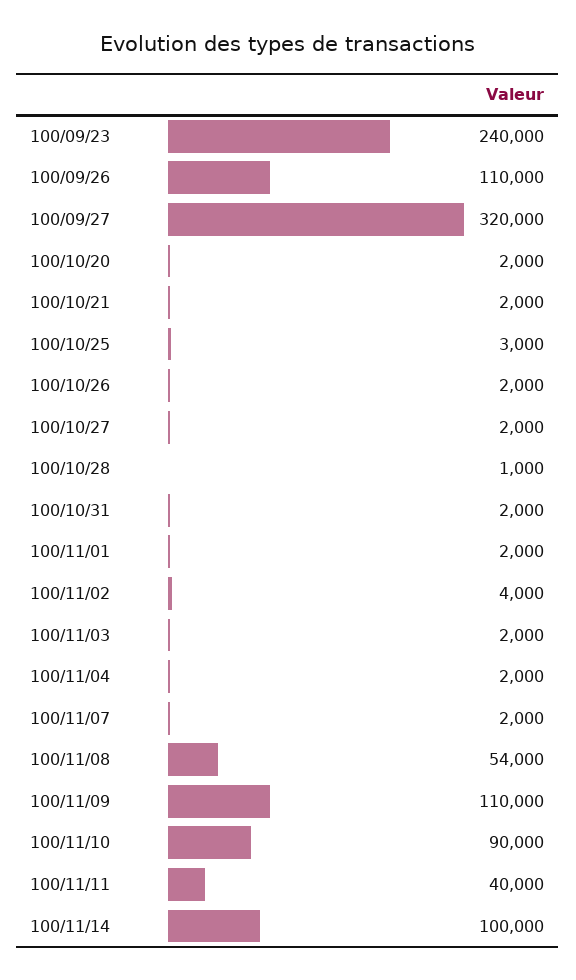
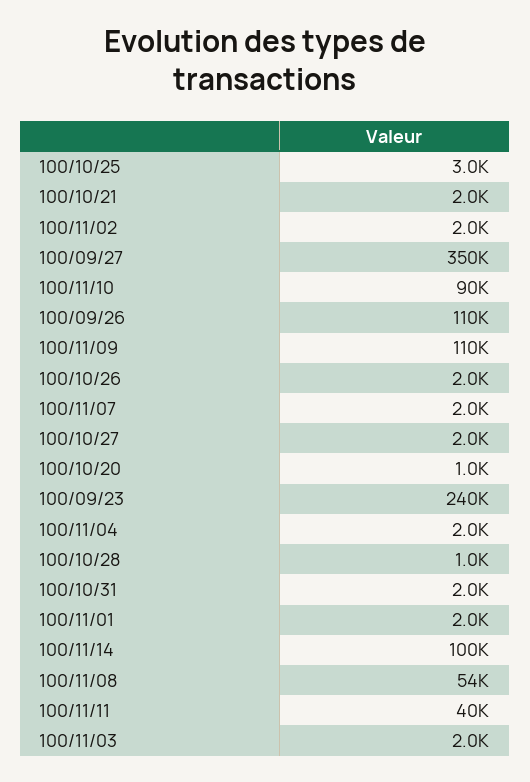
  {
    "100/09/23": 240000,
    "100/09/26": 110000,
-   "100/09/27": 320000,
+   "100/09/27": 350000,
-   "100/10/20": 2000,
+   "100/10/20": 1000,
    "100/10/21": 2000,
    "100/10/25": 3000,
    "100/10/26": 2000,
    "100/10/27": 2000,
    "100/10/28": 1000,
    "100/10/31": 2000,
    "100/11/01": 2000,
-   "100/11/02": 4000,
+   "100/11/02": 2000,
    "100/11/03": 2000,
    "100/11/04": 2000,
    "100/11/07": 2000,
    "100/11/08": 54000,
    "100/11/09": 110000,
    "100/11/10": 90000,
    "100/11/11": 40000,
    "100/11/14": 100000
  }

